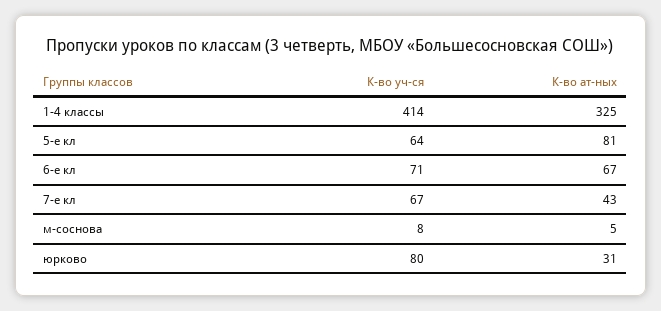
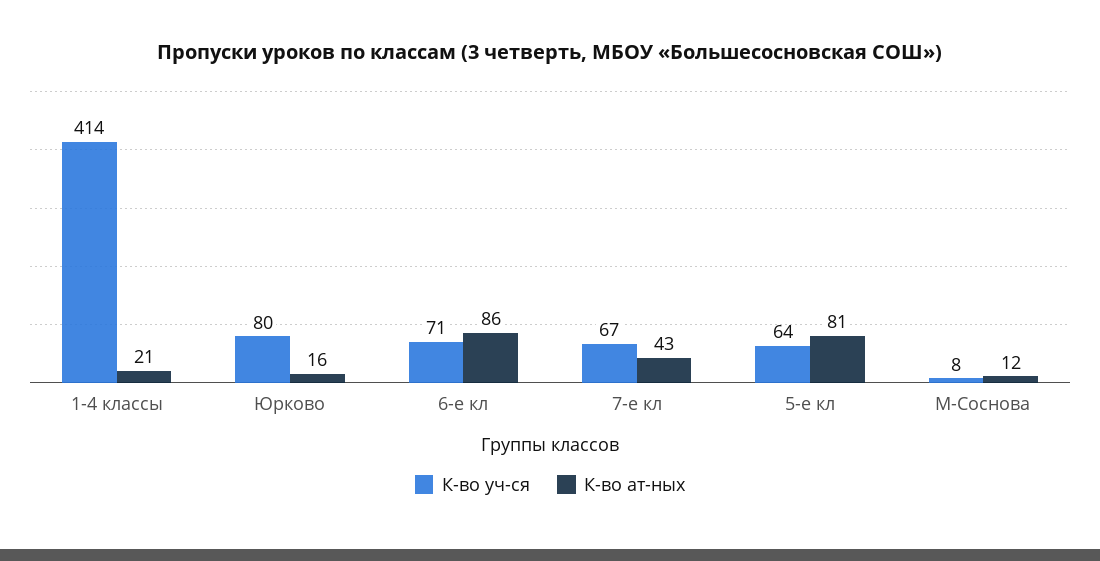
  {
    "К-во уч-ся": {
      "1-4 классы": 414,
      "5-е кл": 64,
      "6-е кл": 71,
      "7-е кл": 67,
      "м-соснова": 8,
      "юрково": 80
    },
    "К-во ат-ных": {
-     "1-4 классы": 325,
+     "1-4 классы": 21,
      "5-е кл": 81,
-     "6-е кл": 67,
+     "6-е кл": 86,
      "7-е кл": 43,
-     "м-соснова": 5,
+     "м-соснова": 12,
-     "юрково": 31
+     "юрково": 16
    }
  }

